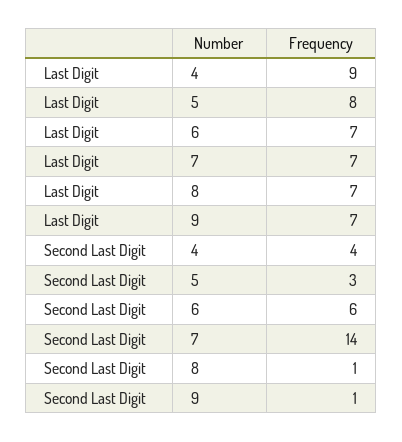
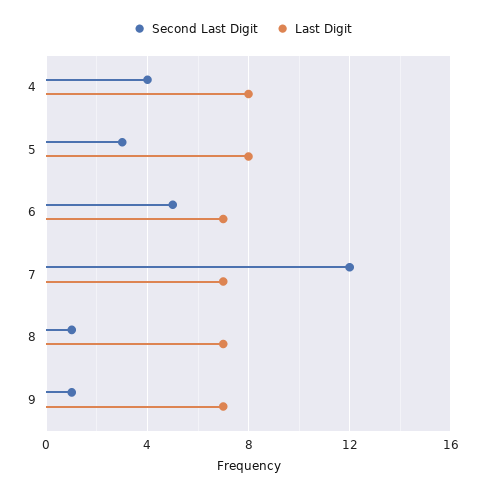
  {
    "Last Digit": {
-     "4": 9,
+     "4": 8,
      "5": 8,
      "6": 7,
      "7": 7,
      "8": 7,
      "9": 7
    },
    "Second Last Digit": {
      "4": 4,
      "5": 3,
-     "6": 6,
+     "6": 5,
-     "7": 14,
+     "7": 12,
      "8": 1,
      "9": 1
    }
  }

